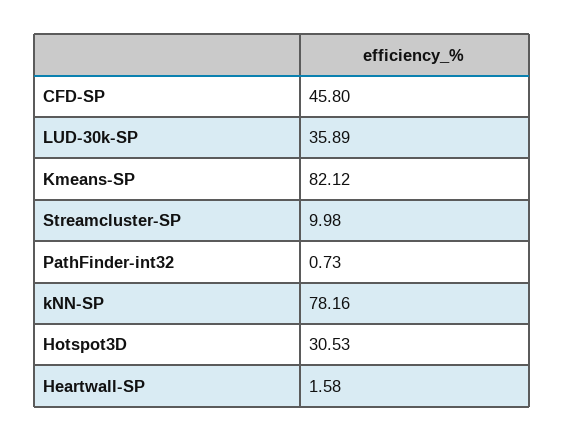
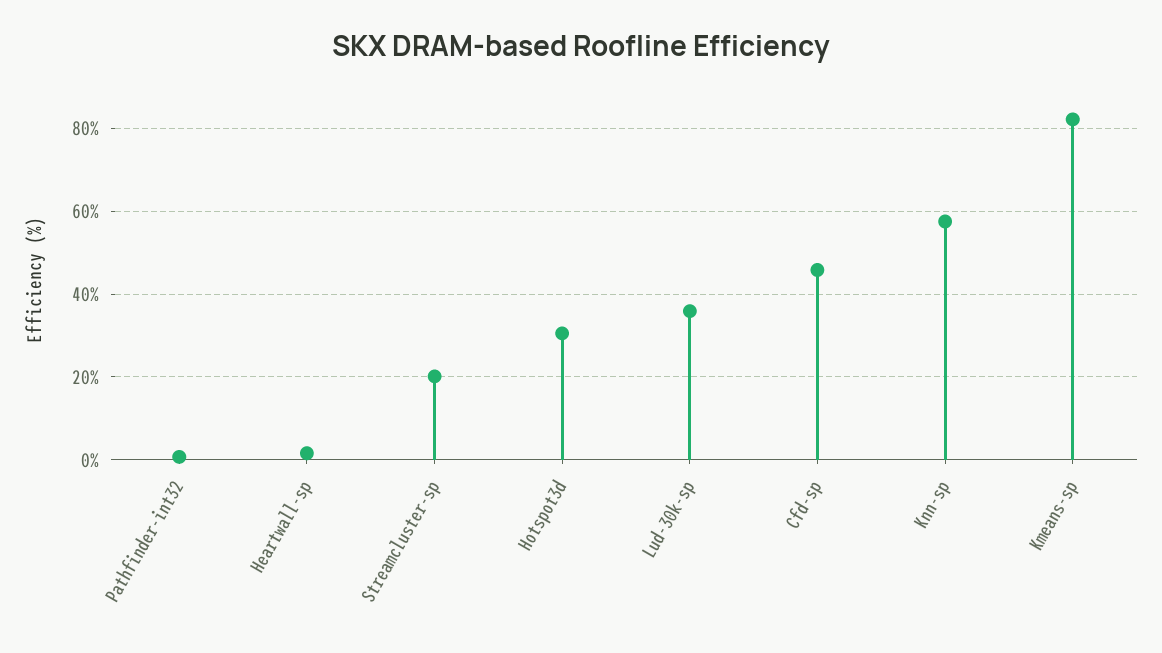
  {
    "CFD-SP": 45.8,
    "LUD-30k-SP": 35.89,
    "Kmeans-SP": 82.12,
-   "Streamcluster-SP": 9.98,
+   "Streamcluster-SP": 20,
    "PathFinder-int32": 0.73,
-   "kNN-SP": 78.16,
+   "kNN-SP": 58,
    "Hotspot3D": 30.53,
    "Heartwall-SP": 1.58
  }

